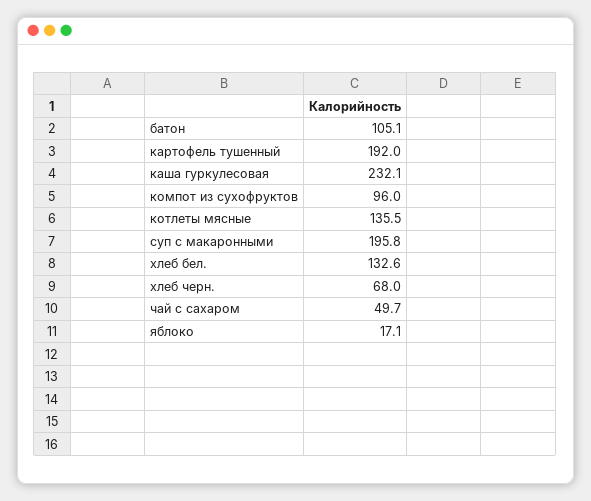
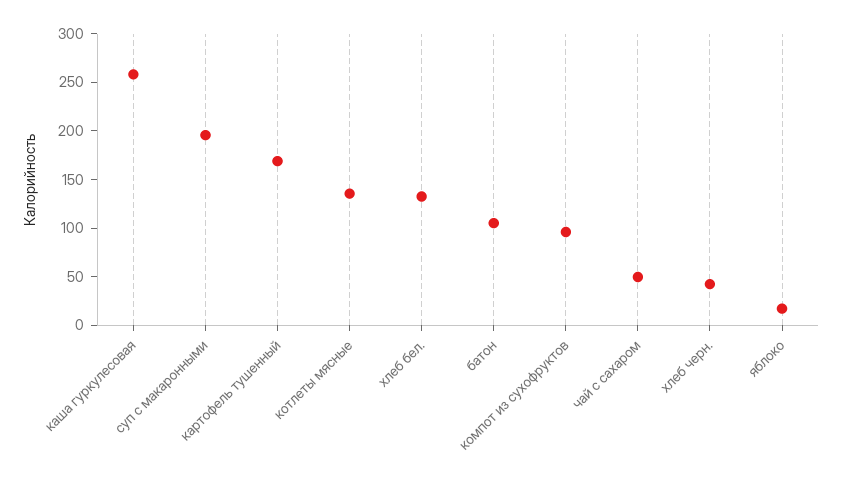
  {
    "батон": 105.1,
-   "картофель тушенный": 192,
+   "картофель тушенный": 170,
-   "каша гуркулесовая": 232.1,
+   "каша гуркулесовая": 260,
    "компот из сухофруктов": 96,
    "котлеты мясные": 135.5,
    "суп с макаронными": 195.8,
    "хлеб бел.": 132.6,
-   "хлеб черн.": 68,
+   "хлеб черн.": 40,
    "чай с сахаром": 49.7,
    "яблоко": 17.1
  }

